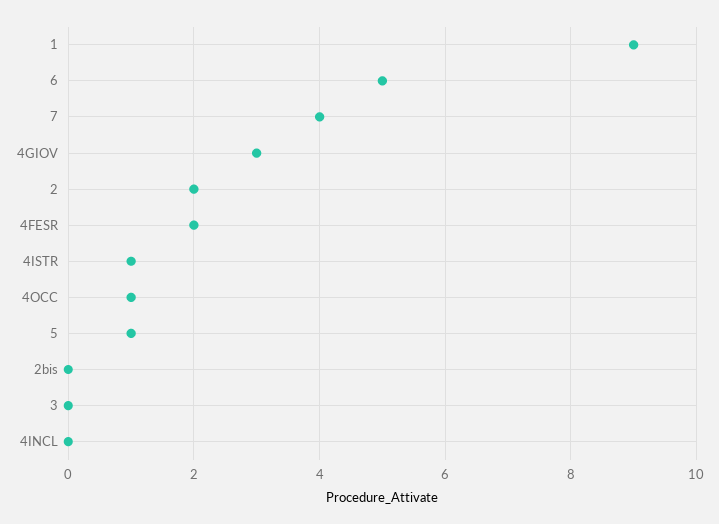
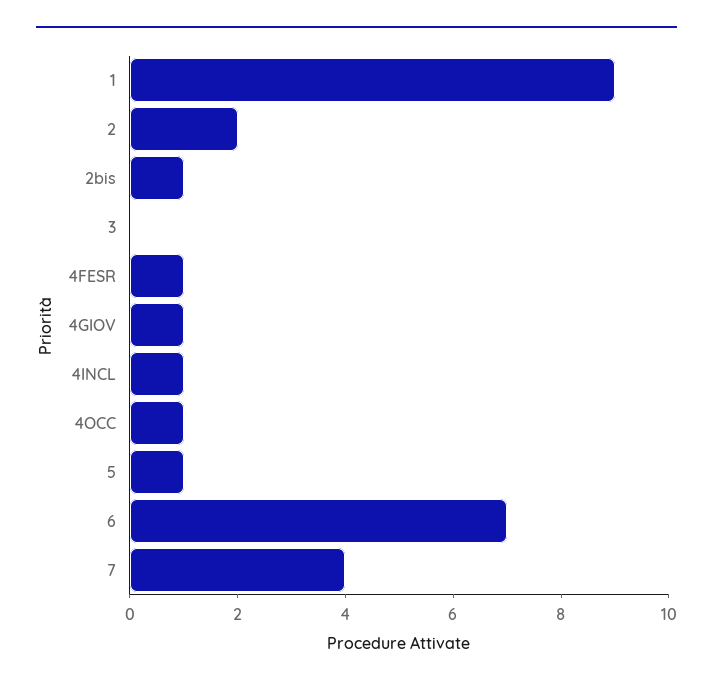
  {
    "1": 9,
-   "6": 5,
+   "6": 7,
    "7": 4,
-   "4GIOV": 3,
+   "4GIOV": 1,
    "2": 2,
-   "4FESR": 2,
+   "4FESR": 1,
-   "4ISTR": 1,
    "4OCC": 1,
    "5": 1,
-   "2bis": 0,
+   "2bis": 1,
    "3": 0,
-   "4INCL": 0
+   "4INCL": 1
  }

